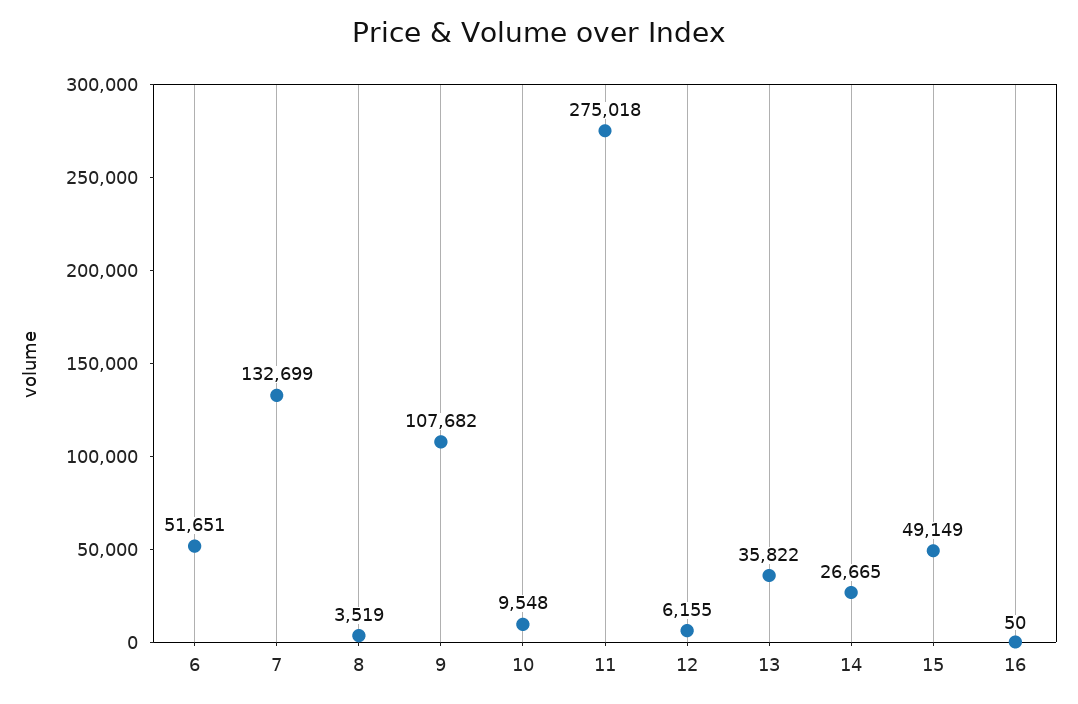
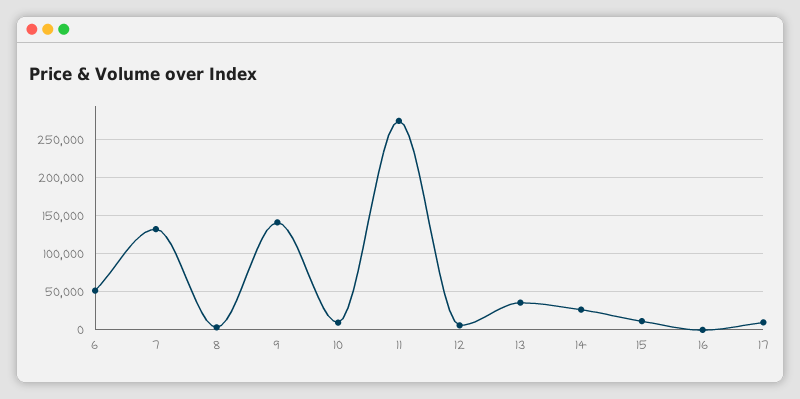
  {
    "6": 51651,
    "7": 132699,
    "8": 3519,
-   "9": 107682,
+   "9": 140000,
    "10": 9548,
    "11": 275018,
    "12": 6155,
    "13": 35822,
    "14": 26665,
-   "15": 49149,
+   "15": 10000,
-   "16": 50
+   "16": 50,
+   "17": 10000
  }

